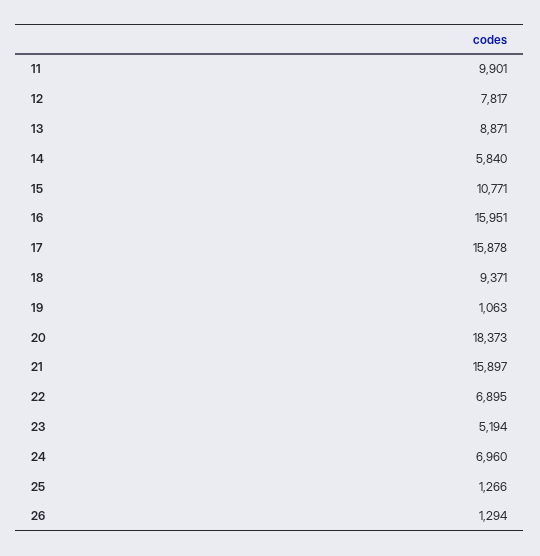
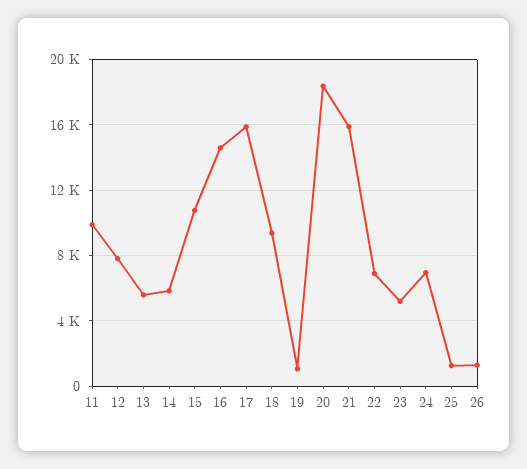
  {
    "11": 9901,
    "12": 7817,
-   "13": 8871,
+   "13": 5500,
    "14": 5840,
    "15": 10771,
-   "16": 15951,
+   "16": 14500,
    "17": 15878,
    "18": 9371,
    "19": 1063,
    "20": 18373,
    "21": 15897,
    "22": 6895,
    "23": 5194,
    "24": 6960,
    "25": 1266,
    "26": 1294
  }

